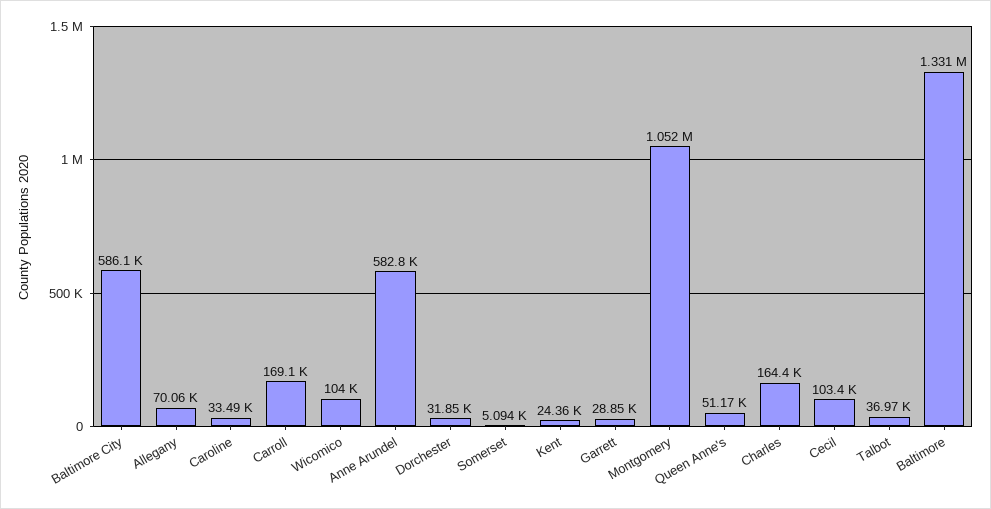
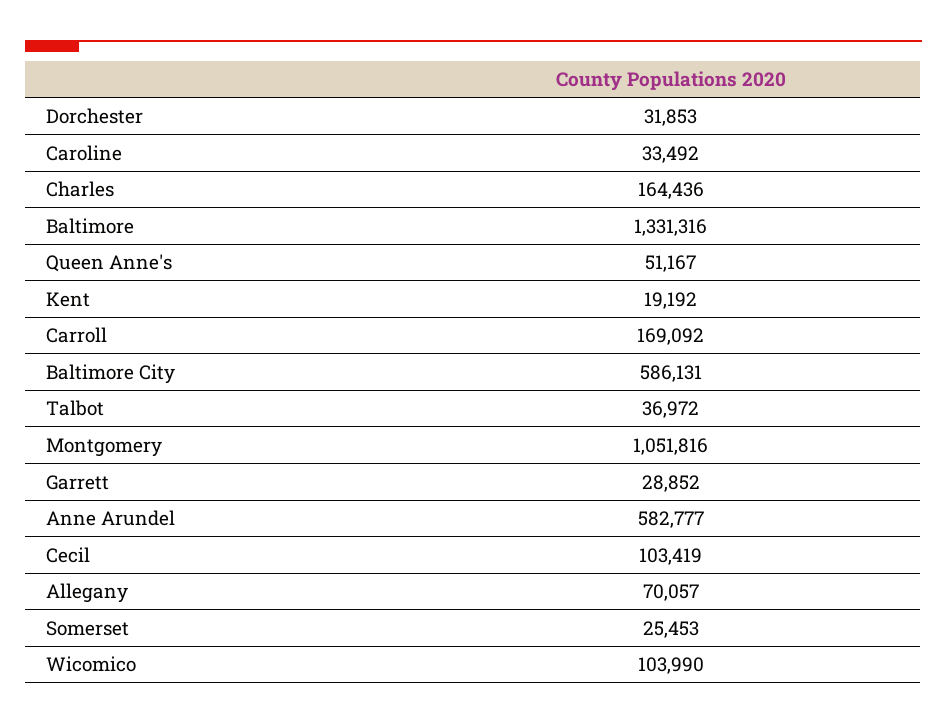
  {
    "Baltimore City": 586131,
    "Allegany": 70057,
    "Caroline": 33492,
    "Carroll": 169092,
    "Wicomico": 103990,
    "Anne Arundel": 582777,
    "Dorchester": 31853,
-   "Somerset": 5094,
+   "Somerset": 25453,
-   "Kent": 24360,
+   "Kent": 19192,
    "Garrett": 28852,
    "Montgomery": 1051816,
    "Queen Anne's": 51167,
    "Charles": 164436,
    "Cecil": 103419,
    "Talbot": 36972,
    "Baltimore": 1331316
  }

